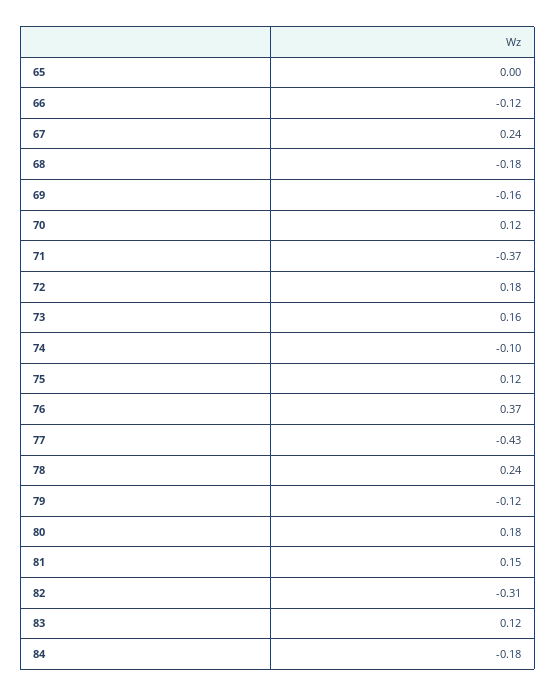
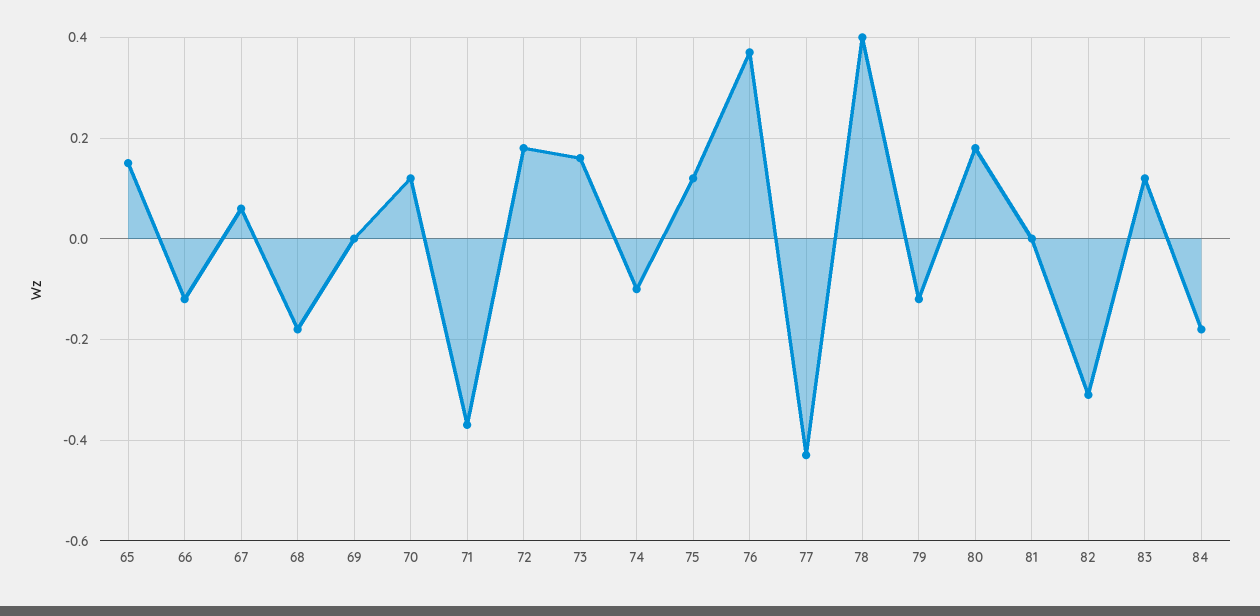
  {
-   "65": 0,
+   "65": 0.15,
    "66": -0.12,
-   "67": 0.24,
+   "67": 0.05,
    "68": -0.18,
-   "69": -0.16,
+   "69": 0,
    "70": 0.12,
    "71": -0.37,
    "72": 0.18,
    "73": 0.16,
    "74": -0.1,
    "75": 0.12,
    "76": 0.37,
    "77": -0.43,
-   "78": 0.24,
+   "78": 0.4,
    "79": -0.12,
    "80": 0.18,
-   "81": 0.15,
+   "81": 0,
    "82": -0.31,
    "83": 0.12,
    "84": -0.18
  }

